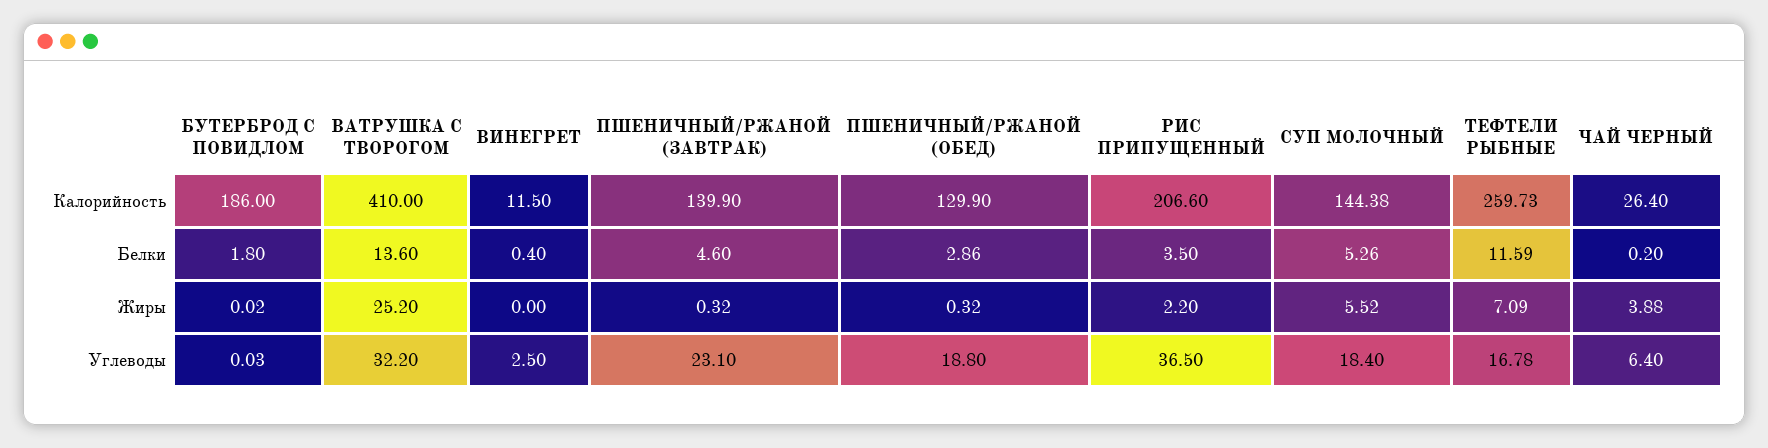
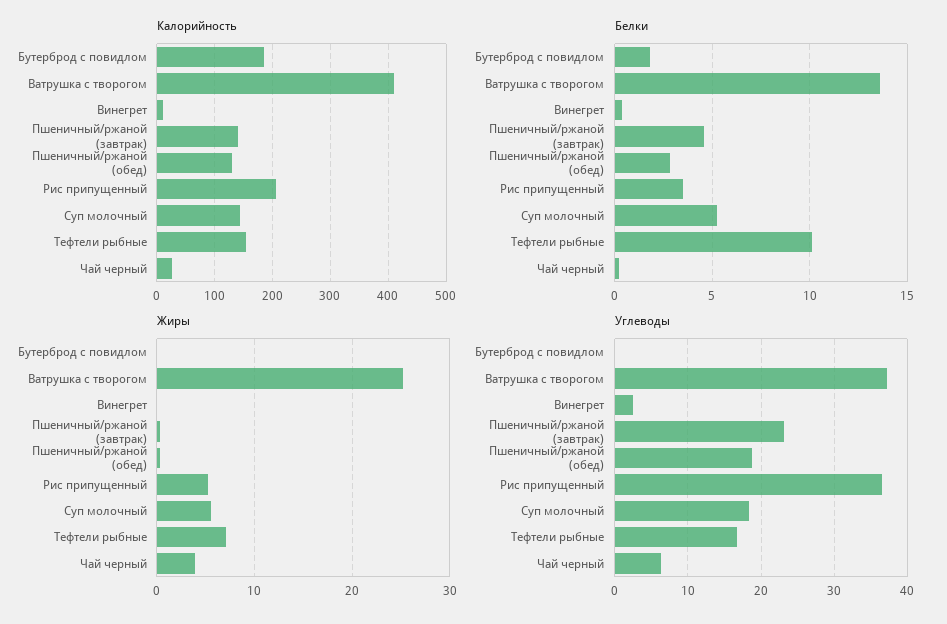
  {
    "Калорийность": {
      "БУТЕРБРОД С ПОВИДЛОМ": 186,
      "ВАТРУШКА С ТВОРОГОМ": 410,
      "ВИНЕГРЕТ": 11.5,
      "ПШЕНИЧНЫЙ/РЖАНОЙ (ЗАВТРАК)": 139.9,
      "ПШЕНИЧНЫЙ/РЖАНОЙ (ОБЕД)": 129.9,
      "РИС ПРИПУЩЕННЫЙ": 206.6,
      "СУП МОЛОЧНЫЙ": 144.38,
-     "ТЕФТЕЛИ РЫБНЫЕ": 259.73,
+     "ТЕФТЕЛИ РЫБНЫЕ": 160,
      "ЧАЙ ЧЕРНЫЙ": 26.4
    },
    "Белки": {
      "БУТЕРБРОД С ПОВИДЛОМ": 1.8,
      "ВАТРУШКА С ТВОРОГОМ": 13.6,
      "ВИНЕГРЕТ": 0.4,
      "ПШЕНИЧНЫЙ/РЖАНОЙ (ЗАВТРАК)": 4.6,
      "ПШЕНИЧНЫЙ/РЖАНОЙ (ОБЕД)": 2.86,
      "РИС ПРИПУЩЕННЫЙ": 3.5,
      "СУП МОЛОЧНЫЙ": 5.26,
-     "ТЕФТЕЛИ РЫБНЫЕ": 11.59,
+     "ТЕФТЕЛИ РЫБНЫЕ": 10,
      "ЧАЙ ЧЕРНЫЙ": 0.2
    },
    "Жиры": {
      "БУТЕРБРОД С ПОВИДЛОМ": 0.02,
      "ВАТРУШКА С ТВОРОГОМ": 25.2,
      "ВИНЕГРЕТ": 0,
      "ПШЕНИЧНЫЙ/РЖАНОЙ (ЗАВТРАК)": 0.32,
      "ПШЕНИЧНЫЙ/РЖАНОЙ (ОБЕД)": 0.32,
-     "РИС ПРИПУЩЕННЫЙ": 2.2,
+     "РИС ПРИПУЩЕННЫЙ": 5,
      "СУП МОЛОЧНЫЙ": 5.52,
      "ТЕФТЕЛИ РЫБНЫЕ": 7.09,
      "ЧАЙ ЧЕРНЫЙ": 3.88
    },
    "Углеводы": {
      "БУТЕРБРОД С ПОВИДЛОМ": 0.03,
-     "ВАТРУШКА С ТВОРОГОМ": 32.2,
+     "ВАТРУШКА С ТВОРОГОМ": 37,
      "ВИНЕГРЕТ": 2.5,
      "ПШЕНИЧНЫЙ/РЖАНОЙ (ЗАВТРАК)": 23.1,
      "ПШЕНИЧНЫЙ/РЖАНОЙ (ОБЕД)": 18.8,
      "РИС ПРИПУЩЕННЫЙ": 36.5,
      "СУП МОЛОЧНЫЙ": 18.4,
      "ТЕФТЕЛИ РЫБНЫЕ": 16.78,
      "ЧАЙ ЧЕРНЫЙ": 6.4
    }
  }

